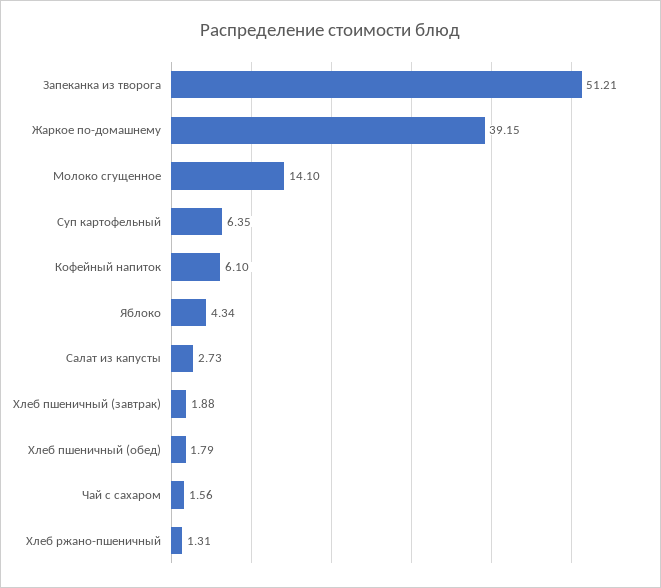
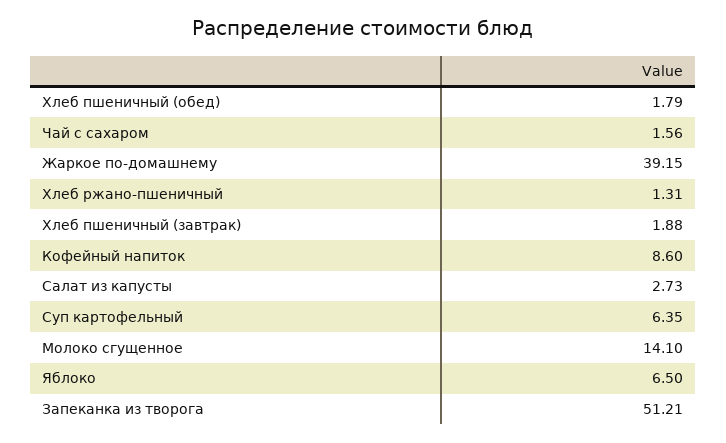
  {
    "Запеканка из творога": 51.21,
    "Жаркое по-домашнему": 39.15,
    "Молоко сгущенное": 14.1,
    "Суп картофельный": 6.35,
-   "Кофейный напиток": 6.1,
+   "Кофейный напиток": 8.6,
-   "Яблоко": 4.34,
+   "Яблоко": 6.5,
    "Салат из капусты": 2.73,
    "Хлеб пшеничный (завтрак)": 1.88,
    "Хлеб пшеничный (обед)": 1.79,
    "Чай с сахаром": 1.56,
    "Хлеб ржано-пшеничный": 1.31
  }

